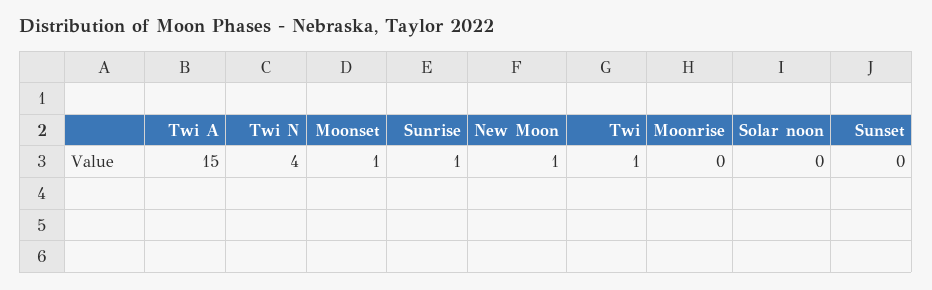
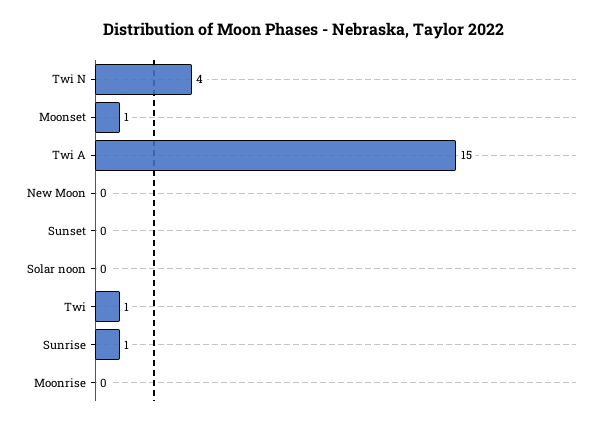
  {
    "Twi A": 15,
    "Twi N": 4,
    "Moonset": 1,
    "Sunrise": 1,
-   "New Moon": 1,
+   "New Moon": 0,
    "Twi": 1,
    "Moonrise": 0,
    "Solar noon": 0,
    "Sunset": 0
  }

